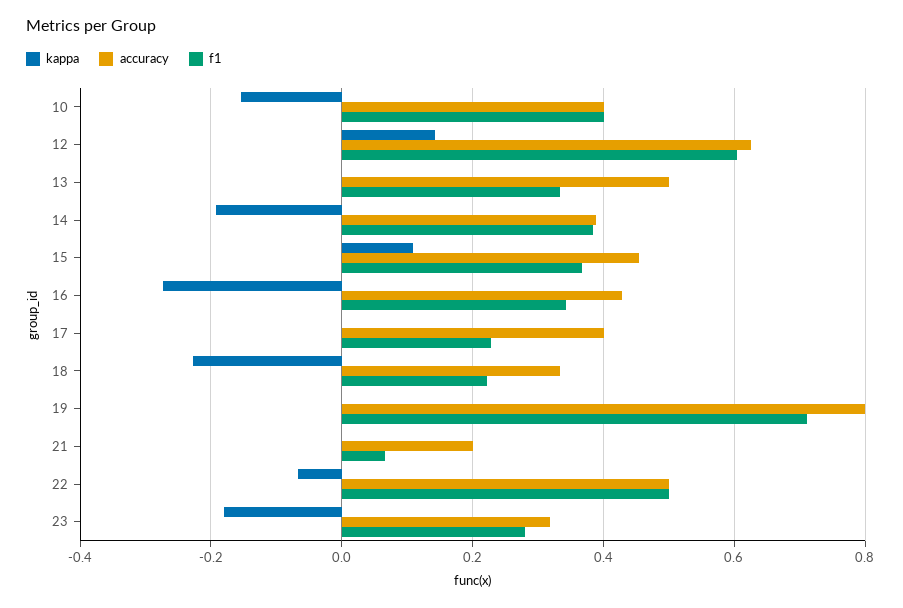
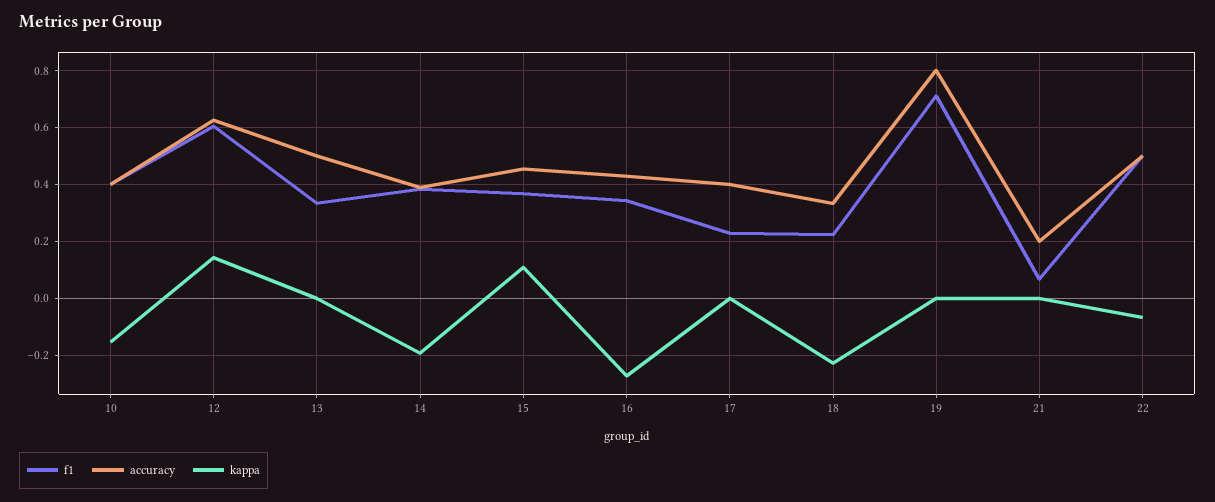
  {
    "kappa": {
      "10": -0.16,
      "12": 0.14,
      "13": 0,
      "14": -0.2,
      "15": 0.1,
      "16": -0.28,
      "17": 0,
      "18": -0.22,
      "19": 0,
      "21": 0,
-     "22": -0.06,
+     "22": -0.06
-     "23": -0.18
    },
    "accuracy": {
      "10": 0.4,
      "12": 0.62,
      "13": 0.5,
      "14": 0.38,
      "15": 0.46,
      "16": 0.42,
      "17": 0.4,
      "18": 0.34,
      "19": 0.8,
      "21": 0.2,
-     "22": 0.5,
+     "22": 0.5
-     "23": 0.32
    },
    "f1": {
      "10": 0.4,
      "12": 0.6,
      "13": 0.34,
      "14": 0.38,
      "15": 0.36,
      "16": 0.34,
      "17": 0.22,
      "18": 0.22,
      "19": 0.72,
      "21": 0.06,
-     "22": 0.5,
+     "22": 0.5
-     "23": 0.28
    }
  }

